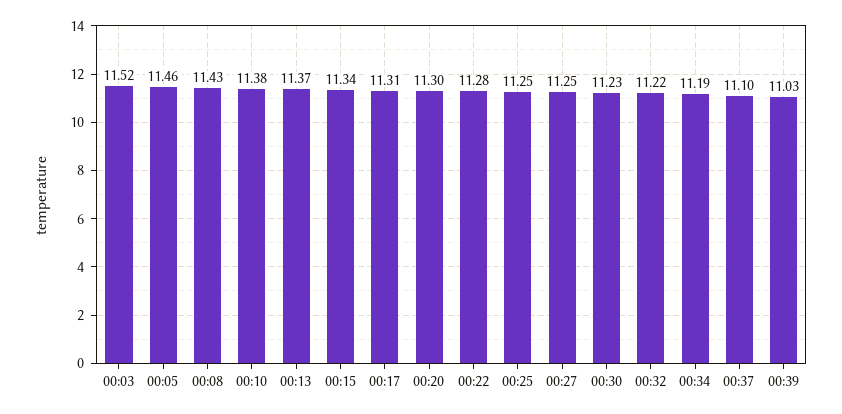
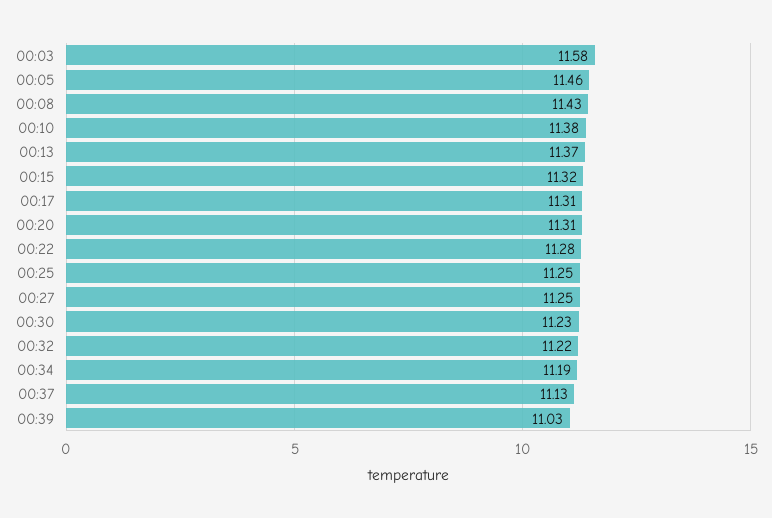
  {
-   "00:03": 11.52,
+   "00:03": 11.58,
    "00:05": 11.46,
    "00:08": 11.43,
    "00:10": 11.38,
    "00:13": 11.37,
-   "00:15": 11.34,
+   "00:15": 11.32,
    "00:17": 11.31,
-   "00:20": 11.3,
+   "00:20": 11.31,
    "00:22": 11.28,
    "00:25": 11.25,
    "00:27": 11.25,
    "00:30": 11.23,
    "00:32": 11.22,
    "00:34": 11.19,
-   "00:37": 11.1,
+   "00:37": 11.13,
    "00:39": 11.03
  }

